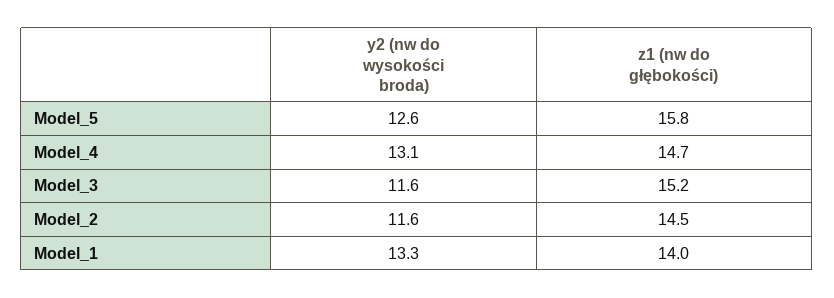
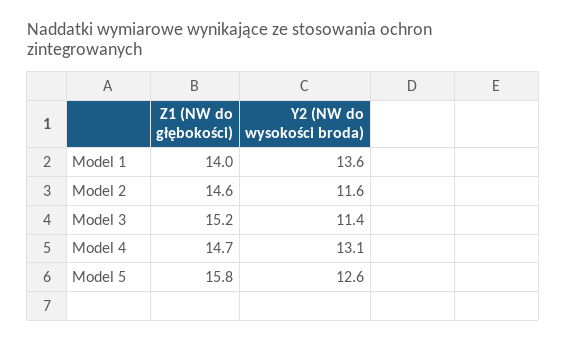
  {
    "y2 (nw do wysokości broda)": {
      "Model_5": 12.6,
      "Model_4": 13.1,
-     "Model_3": 11.6,
+     "Model_3": 11.4,
      "Model_2": 11.6,
-     "Model_1": 13.3
+     "Model_1": 13.6
    },
    "z1 (nw do głębokości)": {
      "Model_5": 15.8,
      "Model_4": 14.7,
      "Model_3": 15.2,
-     "Model_2": 14.5,
+     "Model_2": 14.6,
      "Model_1": 14
    }
  }

